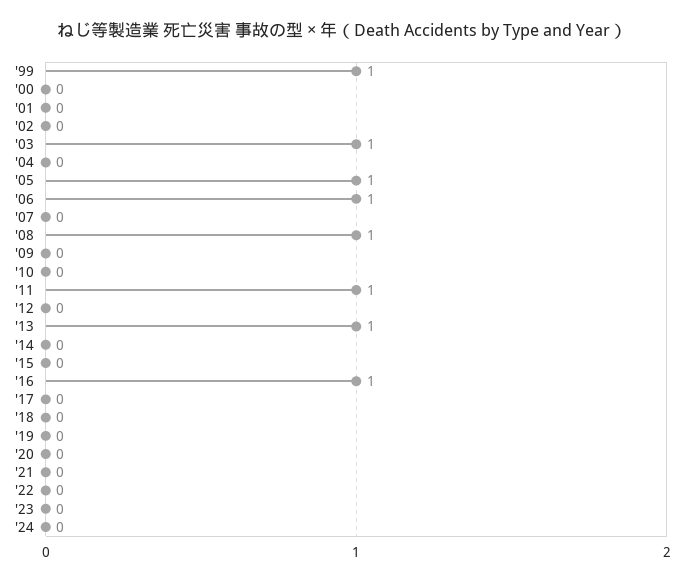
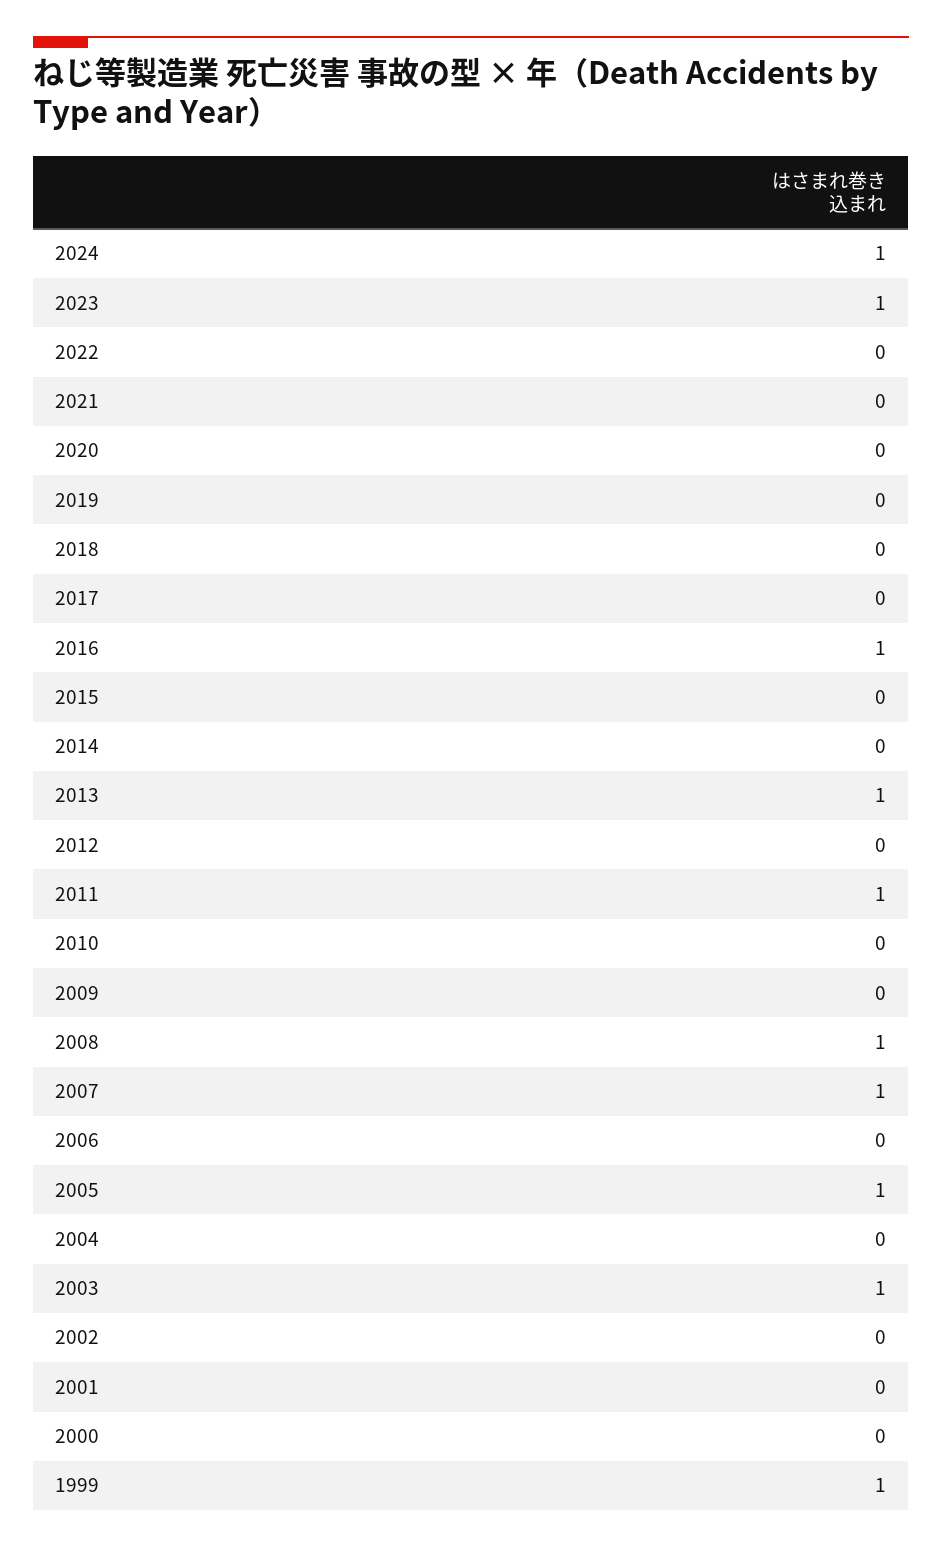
  {
    "'99": 1,
    "'00": 0,
    "'01": 0,
    "'02": 0,
    "'03": 1,
    "'04": 0,
    "'05": 1,
-   "'06": 1,
+   "'06": 0,
-   "'07": 0,
+   "'07": 1,
    "'08": 1,
    "'09": 0,
    "'10": 0,
    "'11": 1,
    "'12": 0,
    "'13": 1,
    "'14": 0,
    "'15": 0,
    "'16": 1,
    "'17": 0,
    "'18": 0,
    "'19": 0,
    "'20": 0,
    "'21": 0,
    "'22": 0,
-   "'23": 0,
+   "'23": 1,
-   "'24": 0
+   "'24": 1
  }

